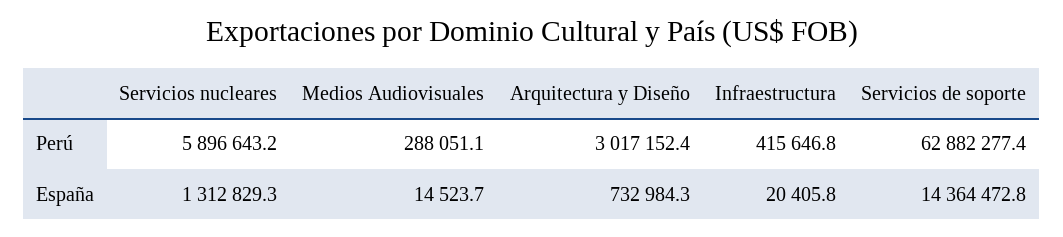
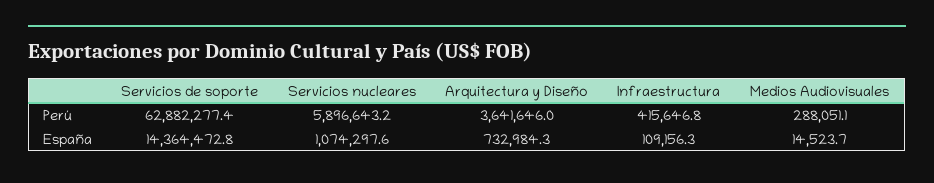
  {
    "Servicios nucleares": {
      "Perú": 5896643.2,
-     "España": 1312829.3
+     "España": 1074297.6
    },
    "Medios Audiovisuales": {
      "Perú": 288051.1,
      "España": 14523.7
    },
    "Arquitectura y Diseño": {
-     "Perú": 3017152.4,
+     "Perú": 3641646,
      "España": 732984.3
    },
    "Infraestructura": {
      "Perú": 415646.8,
-     "España": 20405.8
+     "España": 109156.3
    },
    "Servicios de soporte": {
      "Perú": 62882277.4,
      "España": 14364472.8
    }
  }

